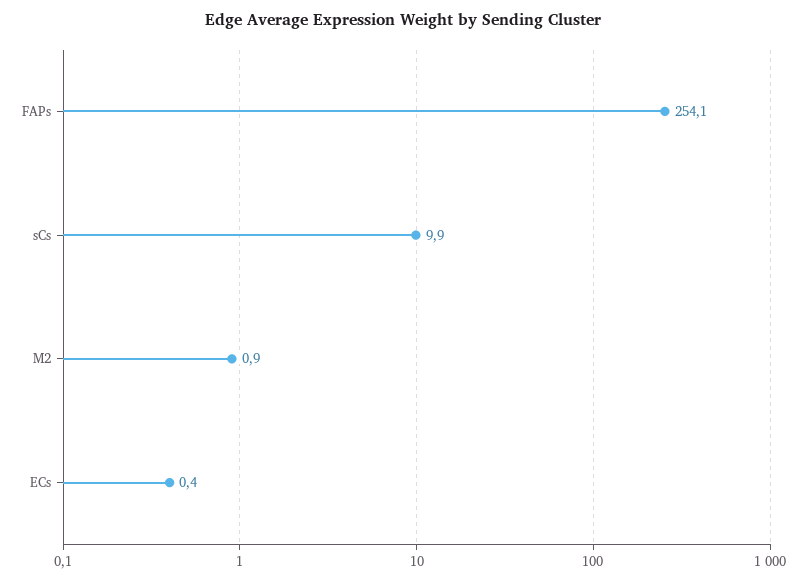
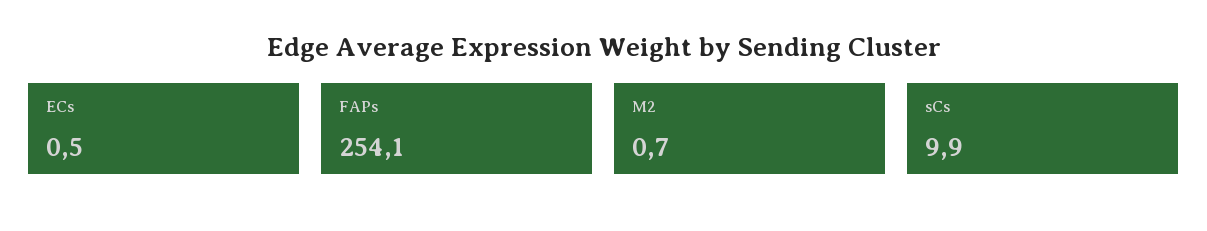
  {
    "FAPs": 254.1,
    "sCs": 9.9,
-   "M2": 0.9,
+   "M2": 0.7,
-   "ECs": 0.4
+   "ECs": 0.5
  }

